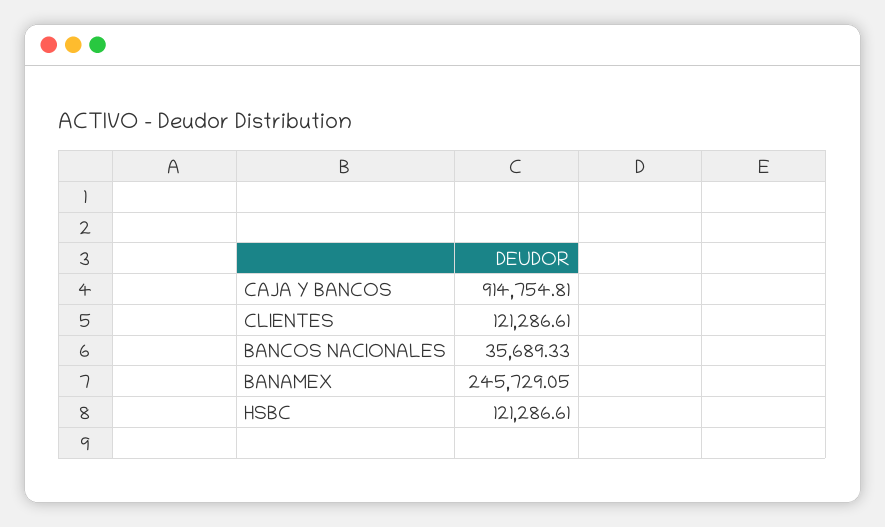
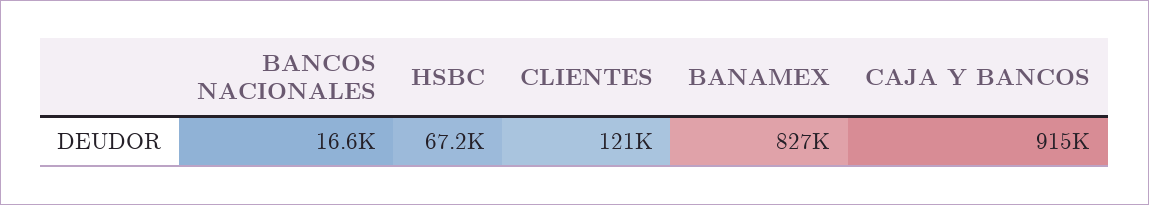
  {
    "CAJA Y BANCOS": 914754.81,
    "CLIENTES": 121286.61,
-   "BANCOS NACIONALES": 35689.33,
+   "BANCOS NACIONALES": 16600,
-   "BANAMEX": 245729.05,
+   "BANAMEX": 827000,
-   "HSBC": 121286.61
+   "HSBC": 67200
  }

